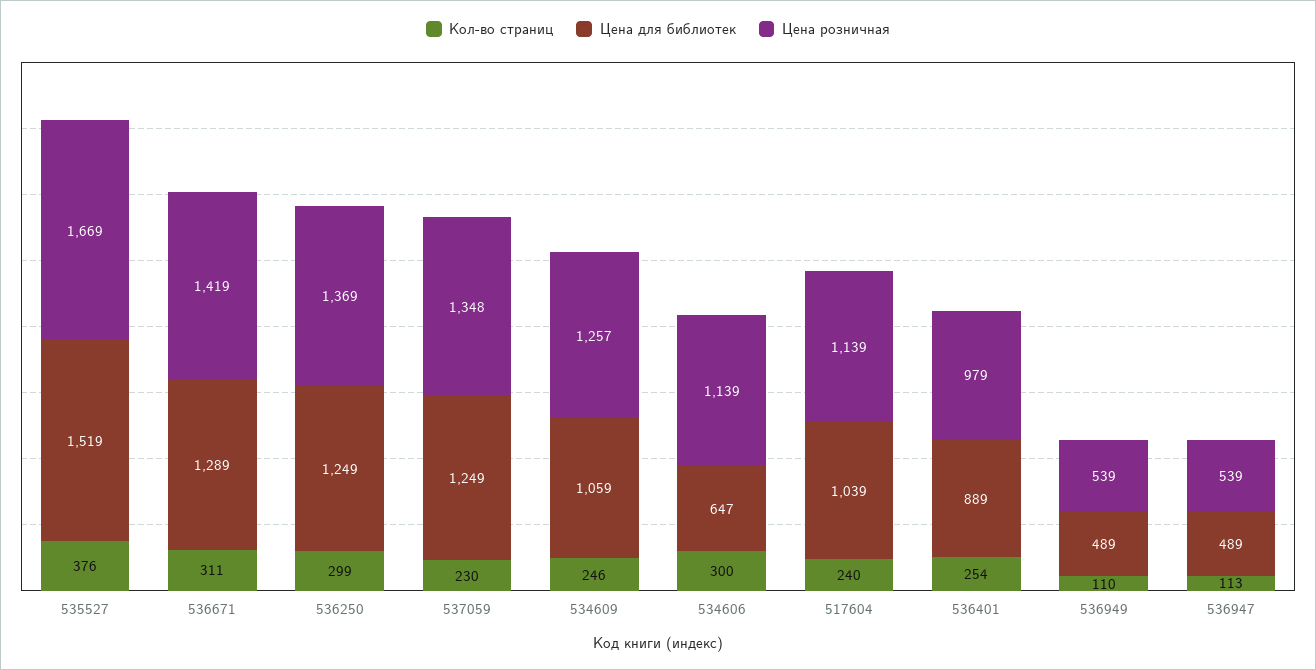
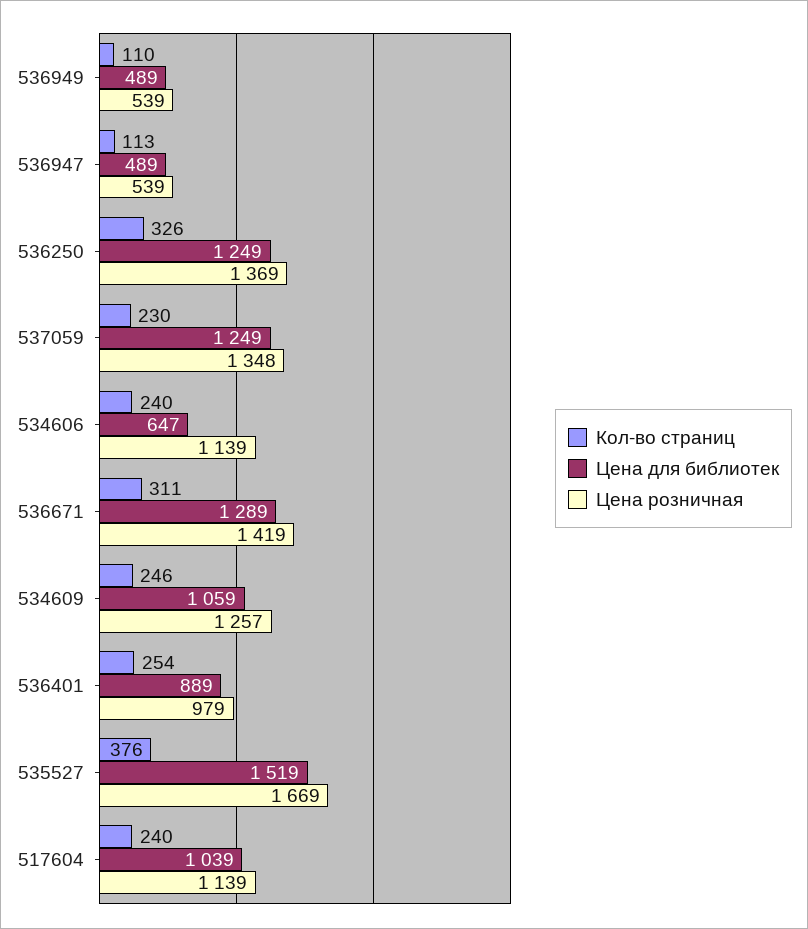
  {
    "Кол-во страниц": {
      "535527": 376,
      "536671": 311,
-     "536250": 299,
+     "536250": 326,
      "537059": 230,
      "534609": 246,
-     "534606": 300,
+     "534606": 240,
      "517604": 240,
      "536401": 254,
      "536949": 110,
      "536947": 113
    },
    "Цена для библиотек": {
      "535527": 1519,
      "536671": 1289,
      "536250": 1249,
      "537059": 1249,
      "534609": 1059,
      "534606": 647,
      "517604": 1039,
      "536401": 889,
      "536949": 489,
      "536947": 489
    },
    "Цена розничная": {
      "535527": 1669,
      "536671": 1419,
      "536250": 1369,
      "537059": 1348,
      "534609": 1257,
      "534606": 1139,
      "517604": 1139,
      "536401": 979,
      "536949": 539,
      "536947": 539
    }
  }

